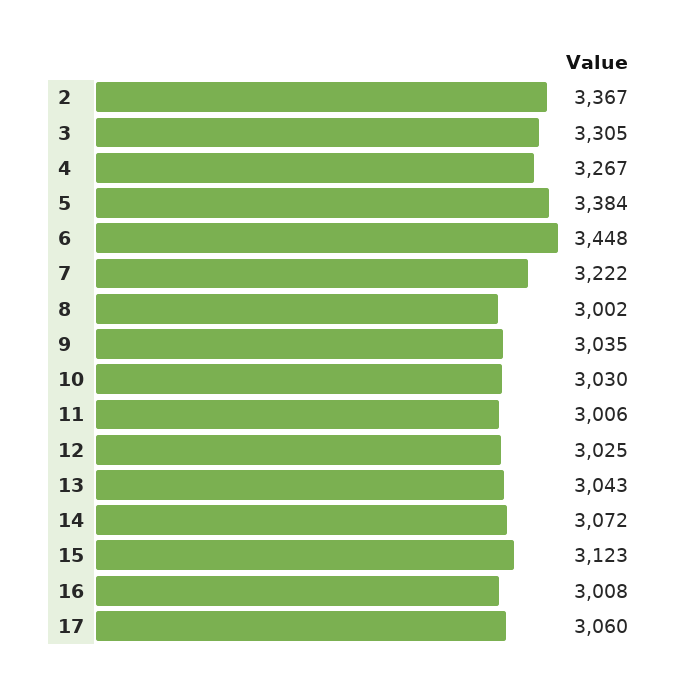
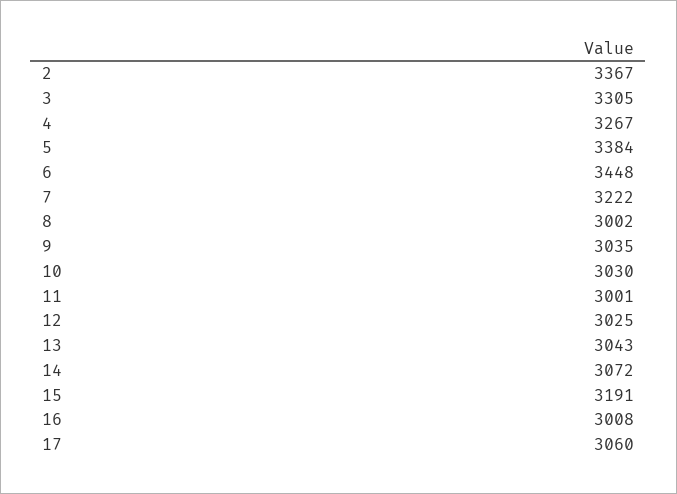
  {
    "2": 3367,
    "3": 3305,
    "4": 3267,
    "5": 3384,
    "6": 3448,
    "7": 3222,
    "8": 3002,
    "9": 3035,
    "10": 3030,
-   "11": 3006,
+   "11": 3001,
    "12": 3025,
    "13": 3043,
    "14": 3072,
-   "15": 3123,
+   "15": 3191,
    "16": 3008,
    "17": 3060
  }

